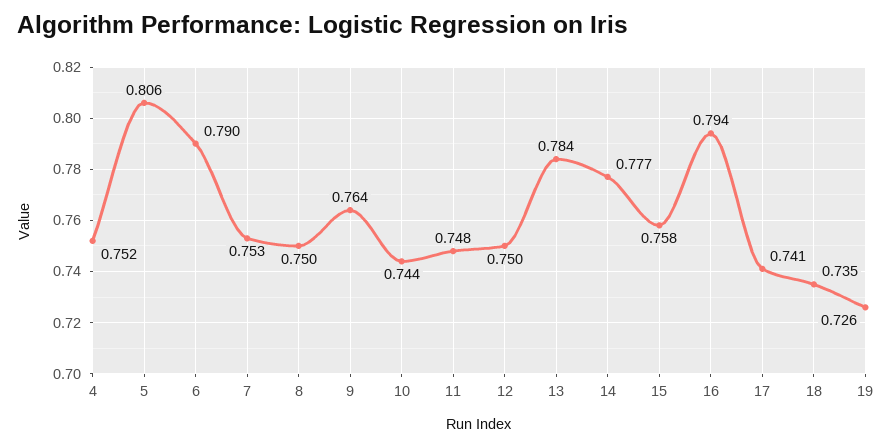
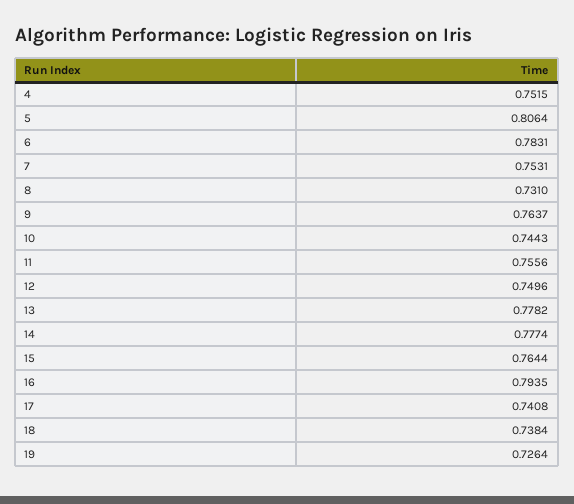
  {
    "4": 0.7515,
    "5": 0.8064,
-   "6": 0.79,
+   "6": 0.7831,
    "7": 0.7531,
-   "8": 0.75,
+   "8": 0.731,
    "9": 0.7637,
    "10": 0.7443,
-   "11": 0.748,
+   "11": 0.7556,
    "12": 0.7496,
-   "13": 0.784,
+   "13": 0.7782,
    "14": 0.7774,
-   "15": 0.758,
+   "15": 0.7644,
    "16": 0.7935,
    "17": 0.7408,
-   "18": 0.735,
+   "18": 0.7384,
    "19": 0.7264
  }

